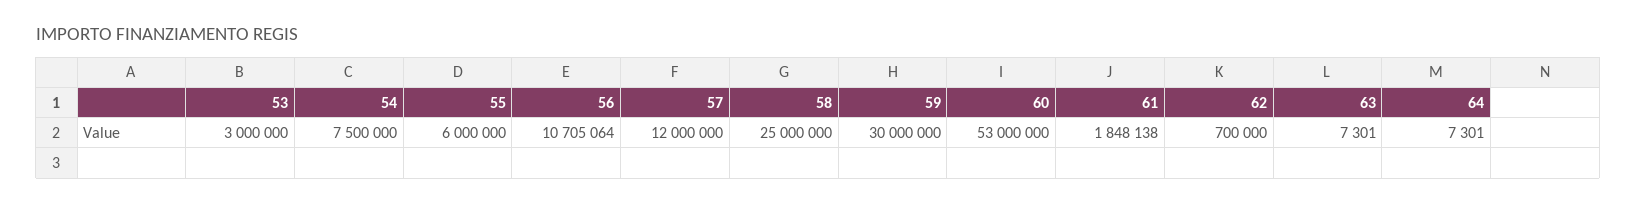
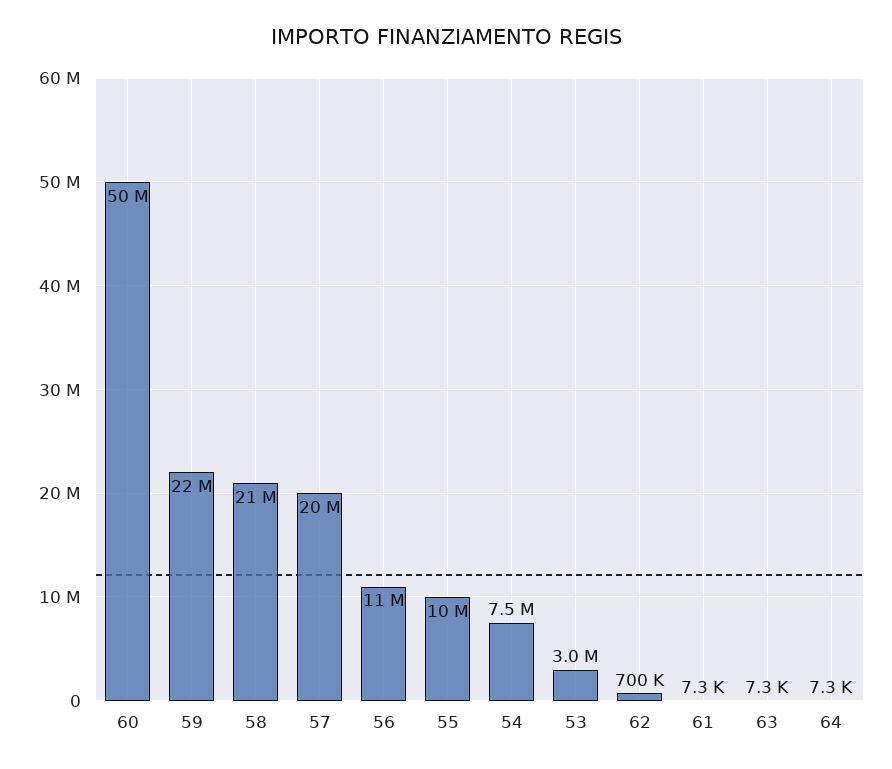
  {
    "53": 3000000,
    "54": 7500000,
-   "55": 6000000,
+   "55": 10000000,
    "56": 10705064,
-   "57": 12000000,
+   "57": 20000000,
-   "58": 25000000,
+   "58": 21000000,
-   "59": 30000000,
+   "59": 22000000,
-   "60": 53000000,
+   "60": 50000000,
-   "61": 1848138,
+   "61": 7300,
    "62": 700000,
    "63": 7301,
    "64": 7301
  }

